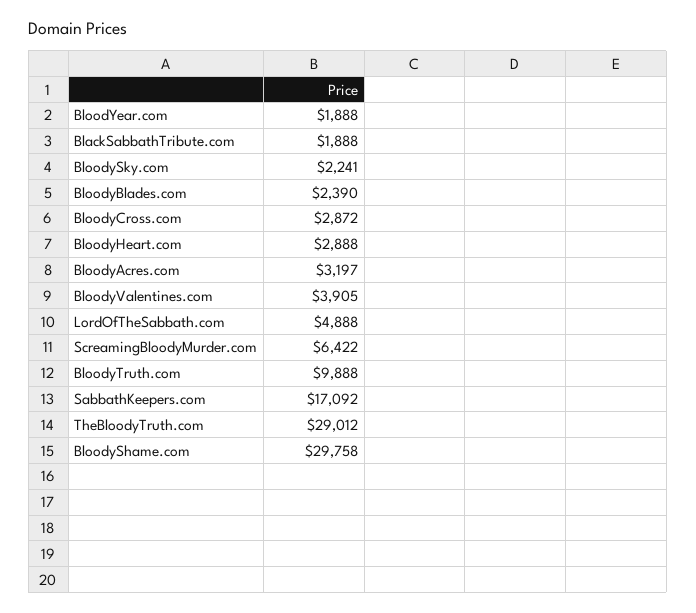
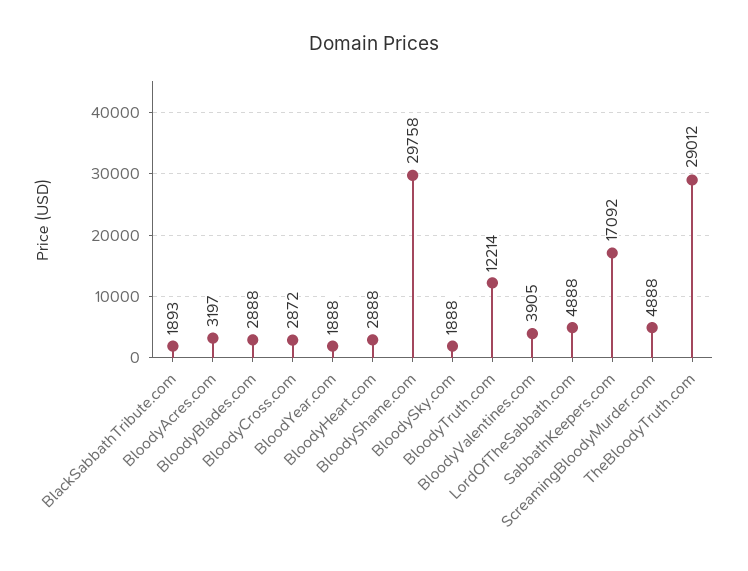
  {
    "BloodYear.com": 1888,
-   "BlackSabbathTribute.com": 1888,
+   "BlackSabbathTribute.com": 1893,
-   "BloodySky.com": 2241,
+   "BloodySky.com": 1888,
-   "BloodyBlades.com": 2390,
+   "BloodyBlades.com": 2888,
    "BloodyCross.com": 2872,
    "BloodyHeart.com": 2888,
    "BloodyAcres.com": 3197,
    "BloodyValentines.com": 3905,
    "LordOfTheSabbath.com": 4888,
-   "ScreamingBloodyMurder.com": 6422,
+   "ScreamingBloodyMurder.com": 4888,
-   "BloodyTruth.com": 9888,
+   "BloodyTruth.com": 12214,
    "SabbathKeepers.com": 17092,
    "TheBloodyTruth.com": 29012,
    "BloodyShame.com": 29758
  }

